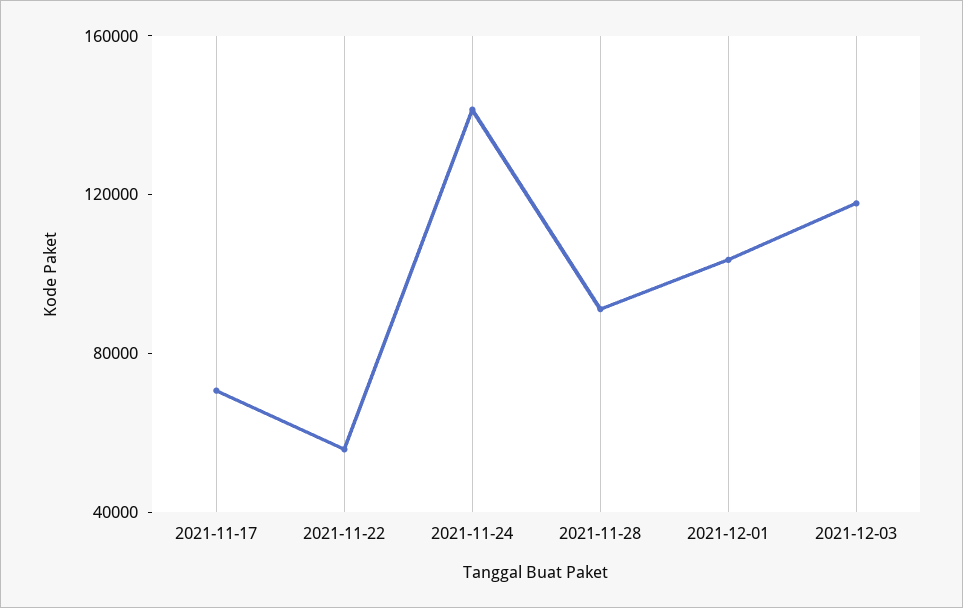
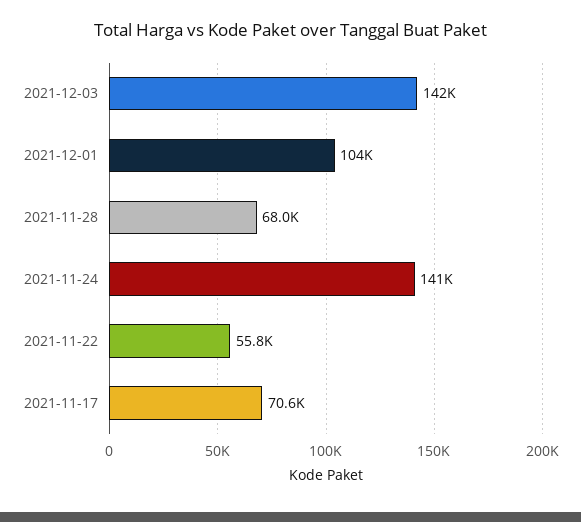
  {
    "2021-11-17": 70600,
    "2021-11-22": 55800,
    "2021-11-24": 141000,
-   "2021-11-28": 90000,
+   "2021-11-28": 68000,
    "2021-12-01": 104000,
-   "2021-12-03": 120000
+   "2021-12-03": 142000
  }

